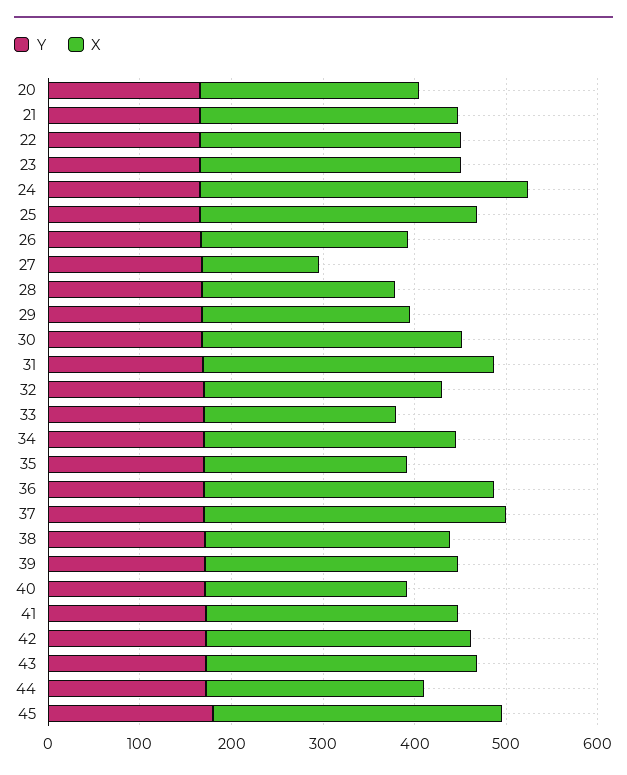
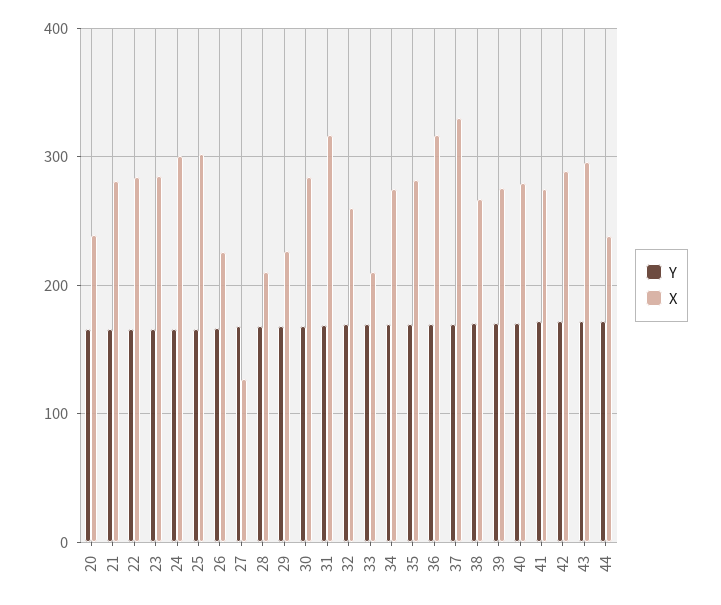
  {
    "Y": {
      "20": 170,
      "21": 170,
      "22": 170,
      "23": 170,
      "24": 170,
      "25": 170,
      "26": 170,
      "27": 170,
      "28": 170,
      "29": 170,
      "30": 170,
      "31": 170,
      "32": 170,
      "33": 170,
      "34": 170,
      "35": 170,
      "36": 170,
      "37": 170,
      "38": 170,
      "39": 170,
      "40": 170,
      "41": 170,
      "42": 170,
      "43": 170,
-     "44": 170,
+     "44": 170
-     "45": 180
    },
    "X": {
      "20": 240,
      "21": 280,
      "22": 280,
      "23": 290,
-     "24": 360,
+     "24": 300,
      "25": 300,
      "26": 230,
      "27": 130,
      "28": 210,
      "29": 230,
      "30": 280,
      "31": 320,
      "32": 260,
      "33": 210,
      "34": 280,
-     "35": 220,
+     "35": 280,
      "36": 320,
      "37": 330,
      "38": 270,
      "39": 280,
-     "40": 220,
+     "40": 280,
      "41": 280,
      "42": 290,
      "43": 300,
-     "44": 240,
+     "44": 240
-     "45": 320
    }
  }

